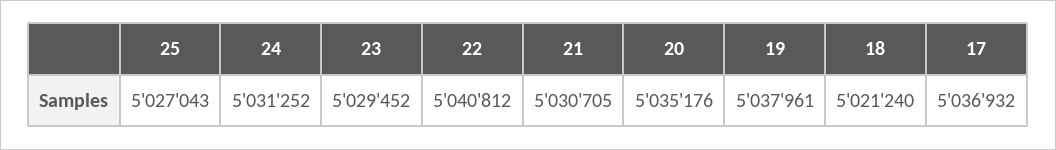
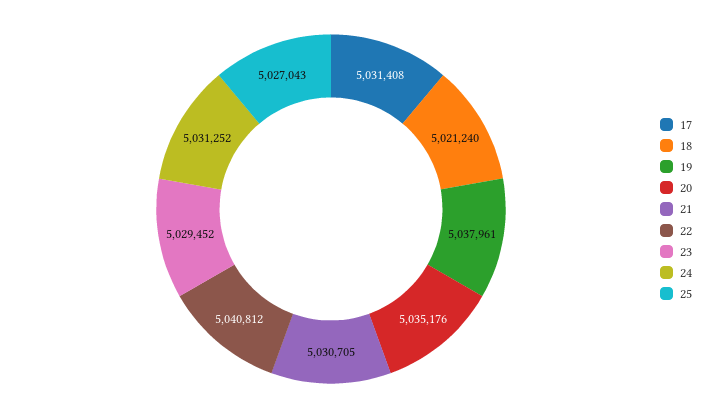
  {
    "25": 5027043,
    "24": 5031252,
    "23": 5029452,
    "22": 5040812,
    "21": 5030705,
    "20": 5035176,
    "19": 5037961,
    "18": 5021240,
-   "17": 5036932
+   "17": 5031408
  }

